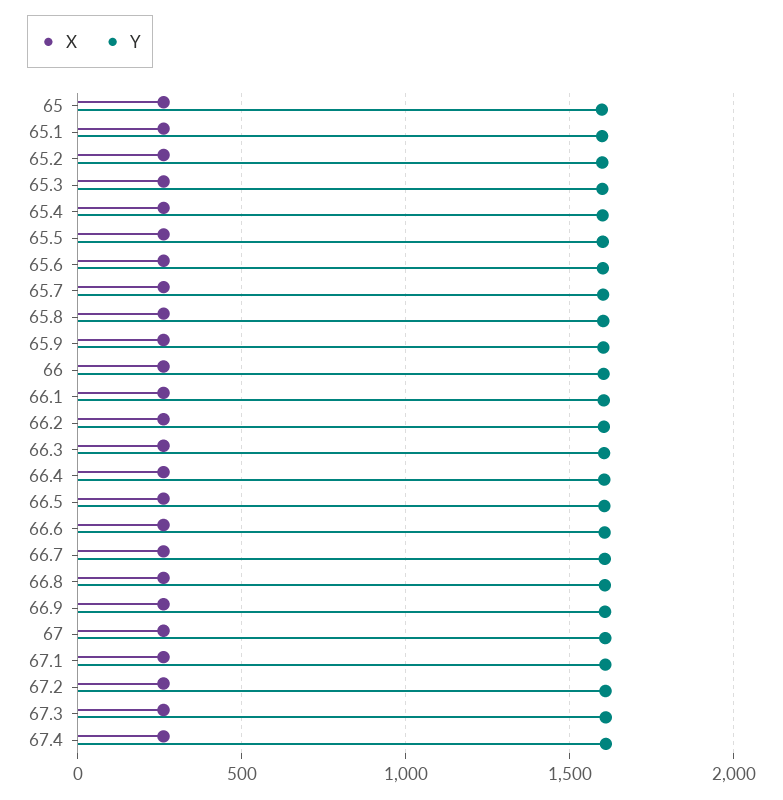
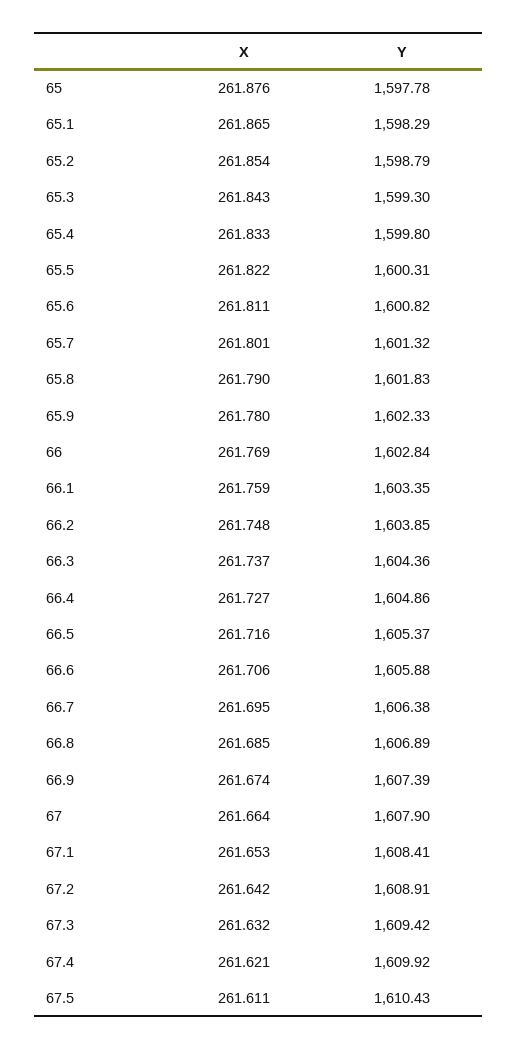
  {
    "X": {
      "65": 261.876,
      "65.1": 261.865,
      "65.2": 261.854,
      "65.3": 261.843,
      "65.4": 261.833,
      "65.5": 261.822,
      "65.6": 261.811,
      "65.7": 261.801,
      "65.8": 261.79,
      "65.9": 261.78,
      "66": 261.769,
      "66.1": 261.759,
      "66.2": 261.748,
      "66.3": 261.737,
      "66.4": 261.727,
      "66.5": 261.716,
      "66.6": 261.706,
      "66.7": 261.695,
      "66.8": 261.685,
      "66.9": 261.674,
      "67": 261.664,
      "67.1": 261.653,
      "67.2": 261.642,
      "67.3": 261.632,
-     "67.4": 261.621
+     "67.4": 261.621,
+     "67.5": 261.611
    },
    "Y": {
      "65": 1597.78,
      "65.1": 1598.29,
      "65.2": 1598.79,
      "65.3": 1599.3,
      "65.4": 1599.8,
      "65.5": 1600.31,
      "65.6": 1600.82,
      "65.7": 1601.32,
      "65.8": 1601.83,
      "65.9": 1602.33,
      "66": 1602.84,
      "66.1": 1603.35,
      "66.2": 1603.85,
      "66.3": 1604.36,
      "66.4": 1604.86,
      "66.5": 1605.37,
      "66.6": 1605.88,
      "66.7": 1606.38,
      "66.8": 1606.89,
      "66.9": 1607.39,
      "67": 1607.9,
      "67.1": 1608.41,
      "67.2": 1608.91,
      "67.3": 1609.42,
-     "67.4": 1609.92
+     "67.4": 1609.92,
+     "67.5": 1610.43
    }
  }

